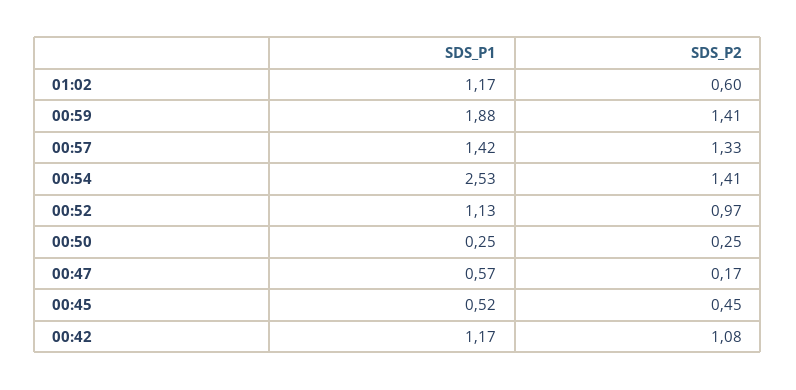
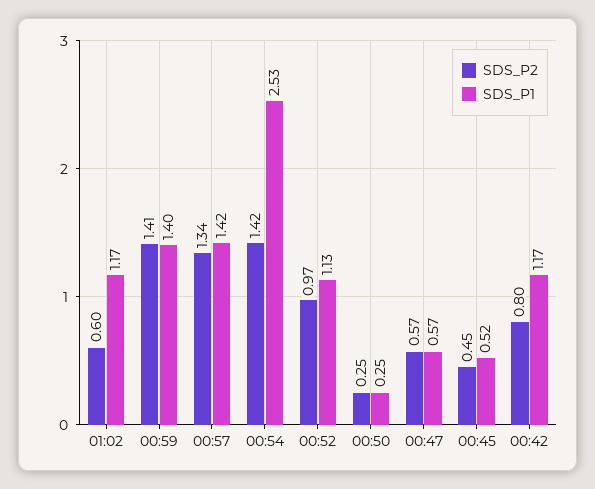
  {
    "SDS_P1": {
      "01:02": 1.17,
-     "00:59": 1.88,
+     "00:59": 1.4,
      "00:57": 1.42,
      "00:54": 2.53,
      "00:52": 1.13,
      "00:50": 0.25,
      "00:47": 0.57,
      "00:45": 0.52,
      "00:42": 1.17
    },
    "SDS_P2": {
      "01:02": 0.6,
      "00:59": 1.41,
-     "00:57": 1.33,
+     "00:57": 1.34,
-     "00:54": 1.41,
+     "00:54": 1.42,
      "00:52": 0.97,
      "00:50": 0.25,
-     "00:47": 0.17,
+     "00:47": 0.57,
      "00:45": 0.45,
-     "00:42": 1.08
+     "00:42": 0.8
    }
  }

